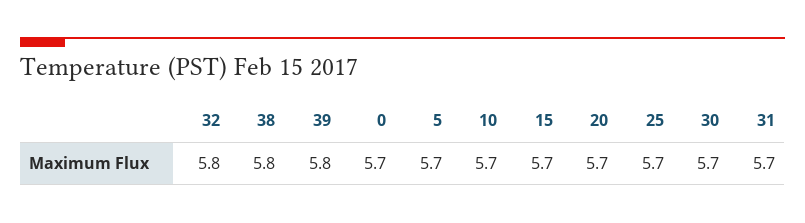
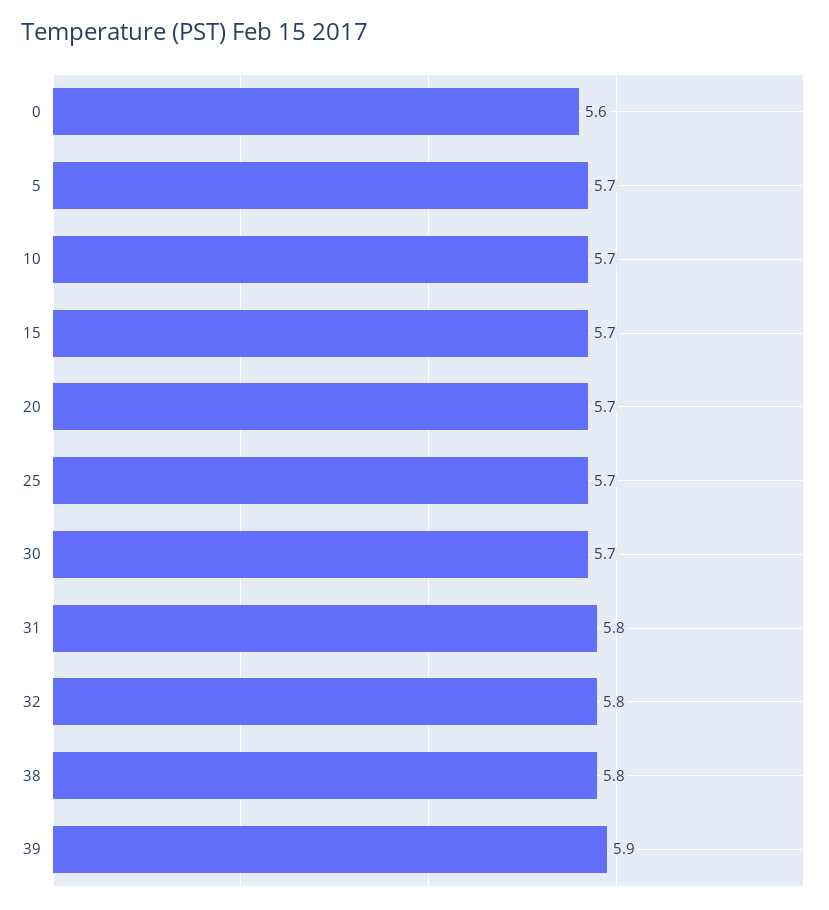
  {
    "32": 5.8,
    "38": 5.8,
-   "39": 5.8,
+   "39": 5.9,
-   "0": 5.7,
+   "0": 5.6,
    "5": 5.7,
    "10": 5.7,
    "15": 5.7,
    "20": 5.7,
    "25": 5.7,
    "30": 5.7,
-   "31": 5.7
+   "31": 5.8
  }

